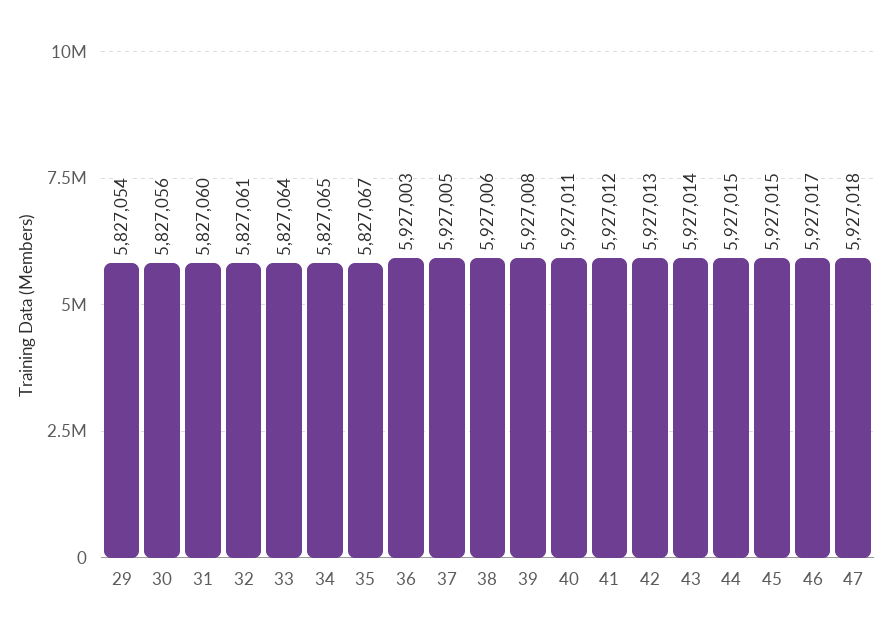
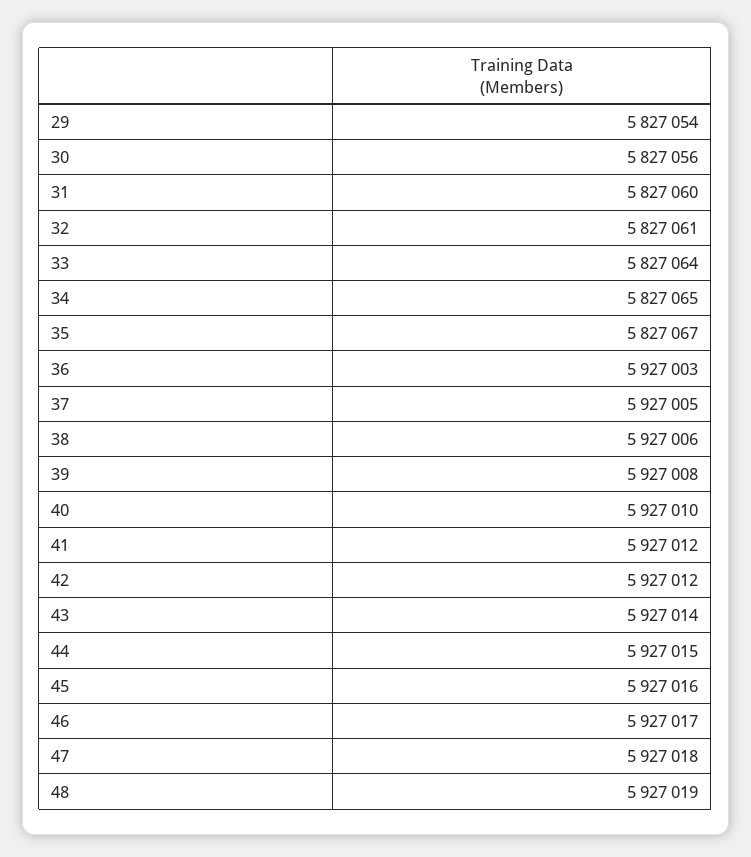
  {
    "29": 5827054,
    "30": 5827056,
    "31": 5827060,
    "32": 5827061,
    "33": 5827064,
    "34": 5827065,
    "35": 5827067,
    "36": 5927003,
    "37": 5927005,
    "38": 5927006,
    "39": 5927008,
-   "40": 5927011,
+   "40": 5927010,
    "41": 5927012,
-   "42": 5927013,
+   "42": 5927012,
    "43": 5927014,
    "44": 5927015,
-   "45": 5927015,
+   "45": 5927016,
    "46": 5927017,
-   "47": 5927018
+   "47": 5927018,
+   "48": 5927019
  }

